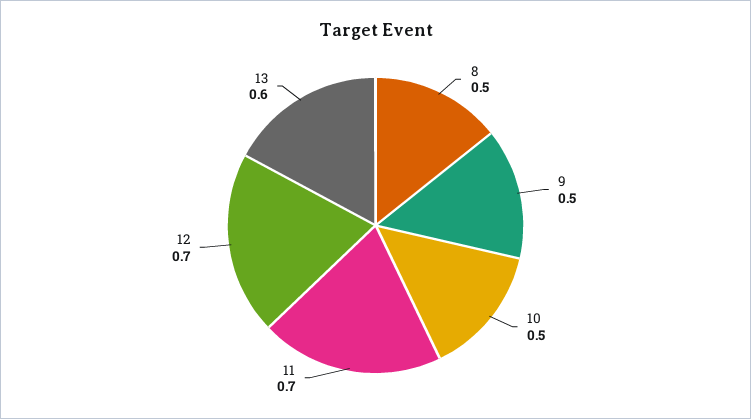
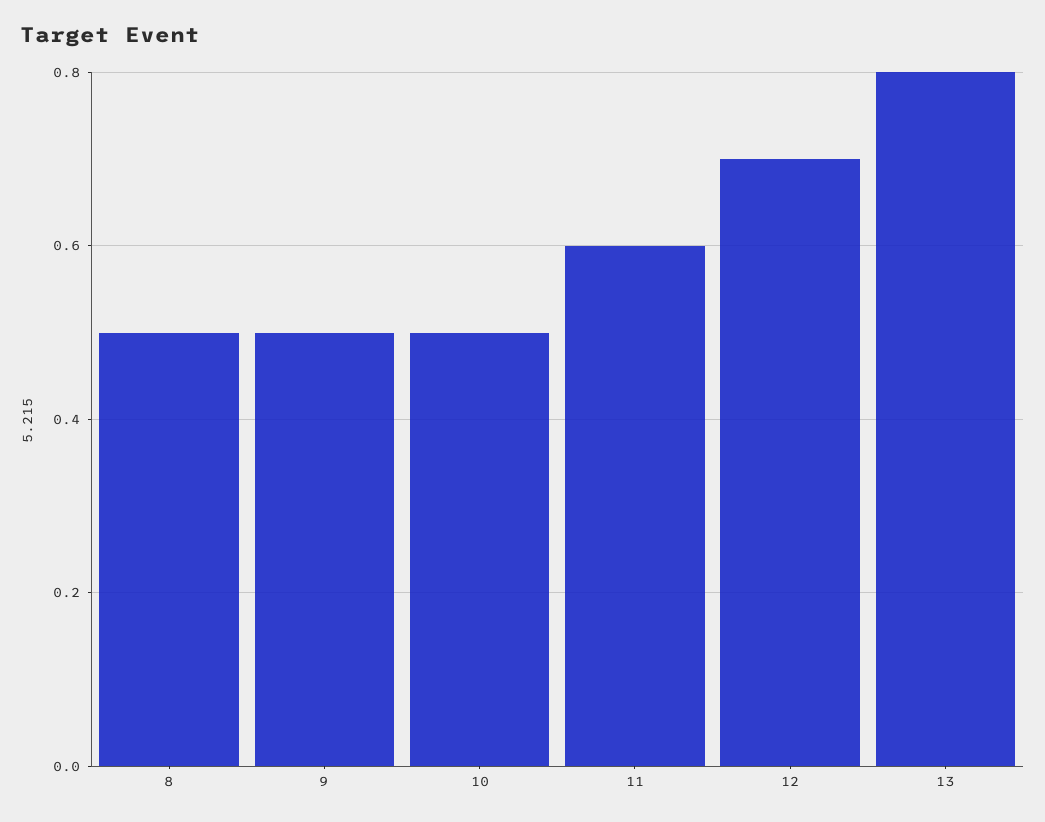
  {
    "8": 0.5,
    "9": 0.5,
    "10": 0.5,
-   "11": 0.7,
+   "11": 0.6,
    "12": 0.7,
-   "13": 0.6
+   "13": 0.8
  }

